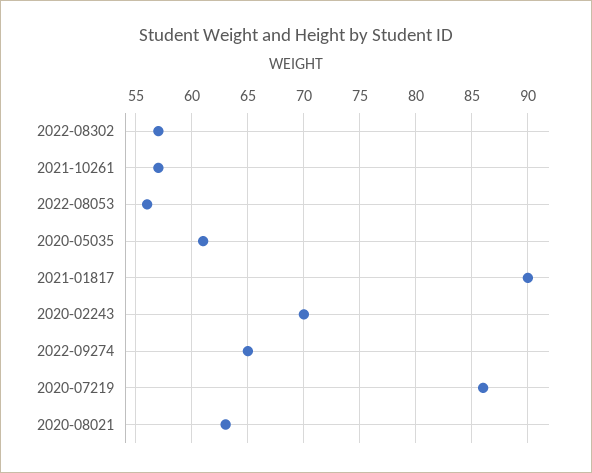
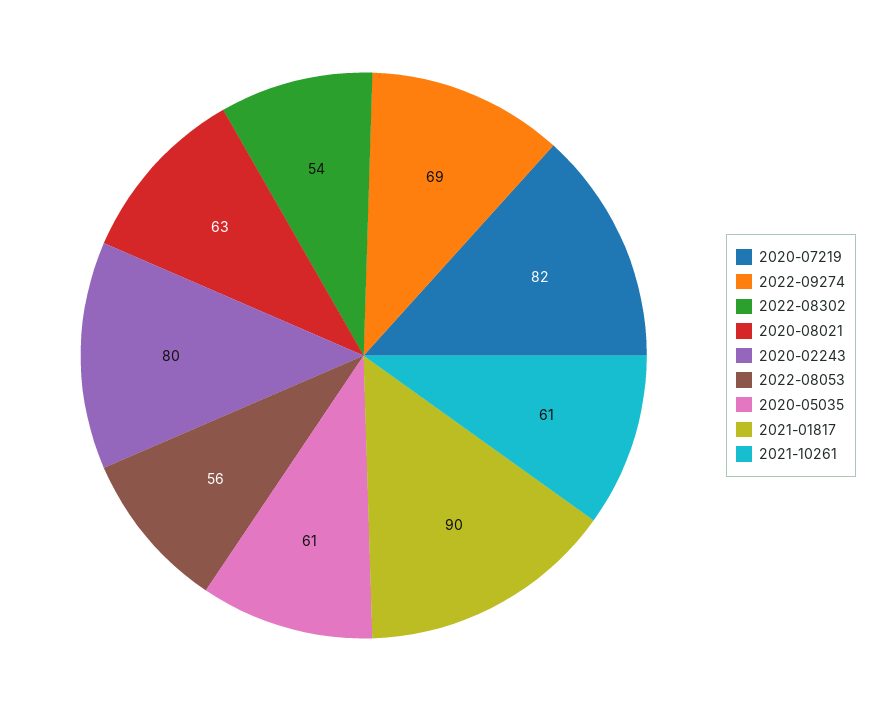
  {
-   "2022-08302": 57,
+   "2022-08302": 54,
-   "2021-10261": 57,
+   "2021-10261": 61,
    "2022-08053": 56,
    "2020-05035": 61,
    "2021-01817": 90,
-   "2020-02243": 70,
+   "2020-02243": 80,
-   "2022-09274": 65,
+   "2022-09274": 69,
-   "2020-07219": 86,
+   "2020-07219": 82,
    "2020-08021": 63
  }

